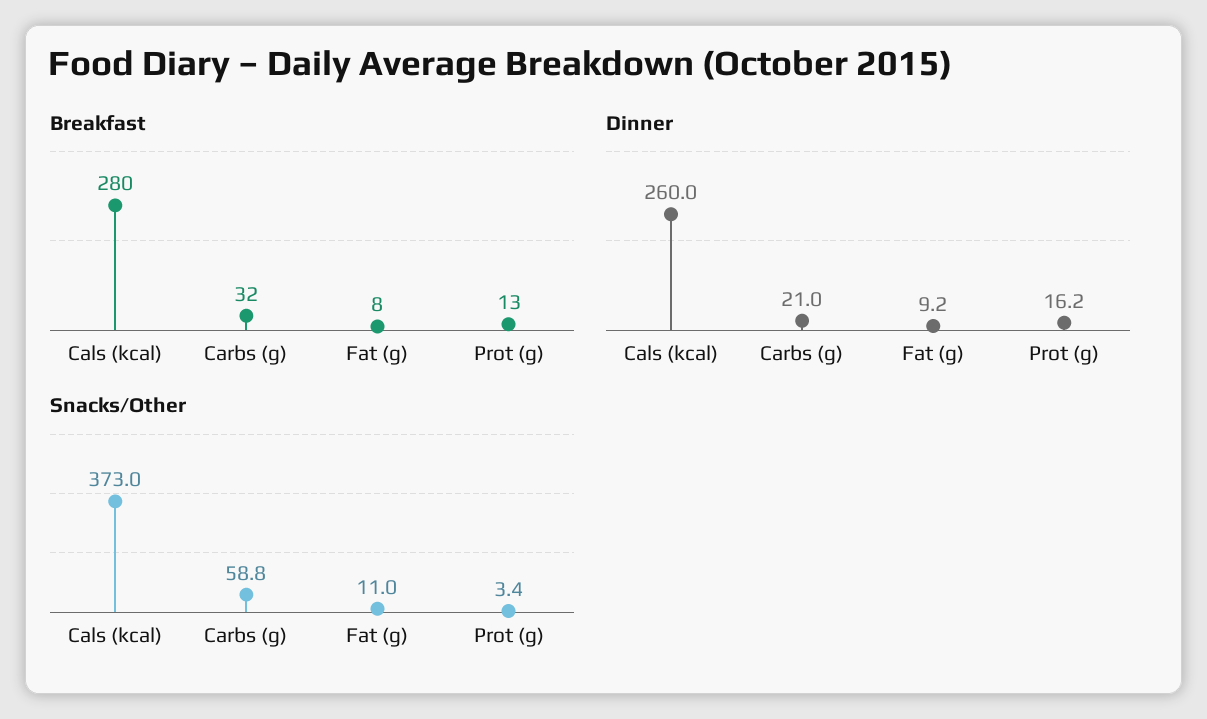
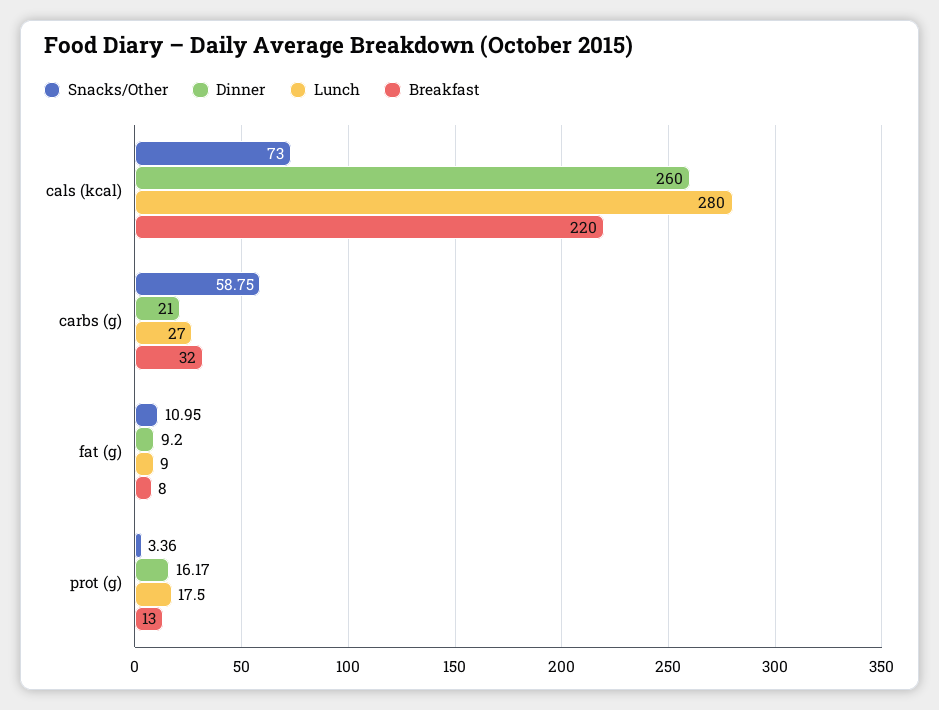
  {
    "Breakfast": {
-     "Cals (kcal)": 280,
+     "Cals (kcal)": 220,
      "Carbs (g)": 32,
      "Fat (g)": 8,
      "Prot (g)": 13
    },
    "Dinner": {
      "Cals (kcal)": 260,
      "Carbs (g)": 21,
      "Fat (g)": 9.2,
      "Prot (g)": 16.17
    },
    "Snacks/Other": {
-     "Cals (kcal)": 373,
+     "Cals (kcal)": 73,
      "Carbs (g)": 58.75,
      "Fat (g)": 10.95,
      "Prot (g)": 3.36
-   }
+   },
+   "Lunch": {
+     "Cals (kcal)": 280,
+     "Carbs (g)": 27,
+     "Fat (g)": 9,
+     "Prot (g)": 17.5
+   }
  }

